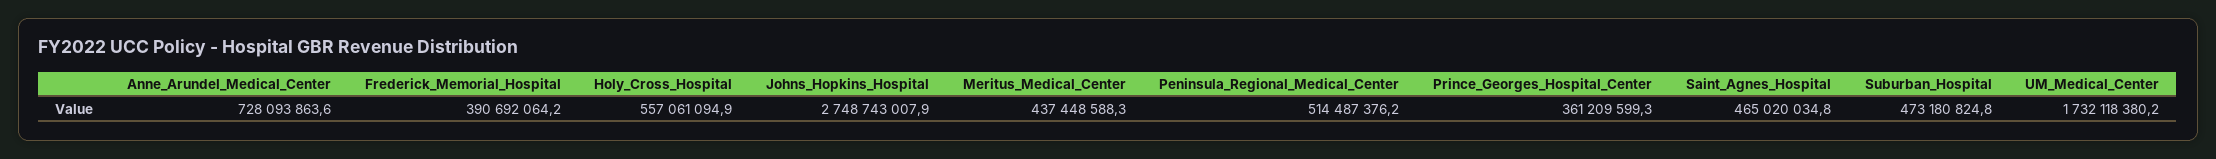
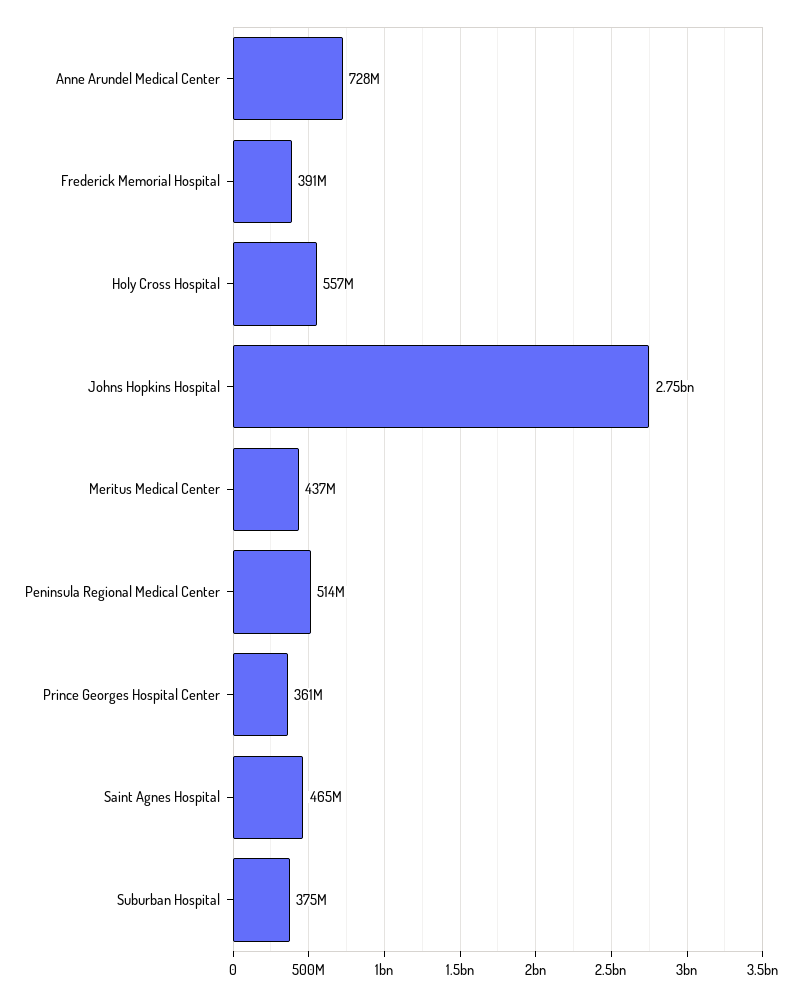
  {
    "Anne_Arundel_Medical_Center": 728093863.6,
    "Frederick_Memorial_Hospital": 390692064.2,
    "Holy_Cross_Hospital": 557061094.9,
    "Johns_Hopkins_Hospital": 2748743007.9,
    "Meritus_Medical_Center": 437448588.3,
    "Peninsula_Regional_Medical_Center": 514487376.2,
    "Prince_Georges_Hospital_Center": 361209599.3,
    "Saint_Agnes_Hospital": 465020034.8,
-   "Suburban_Hospital": 473180824.8,
+   "Suburban_Hospital": 375000000
-   "UM_Medical_Center": 1732118380.2
  }

